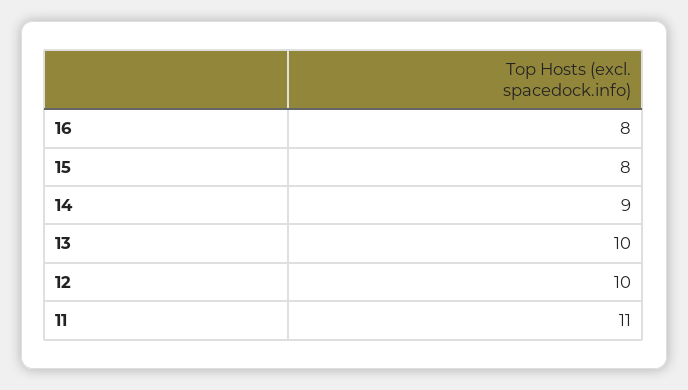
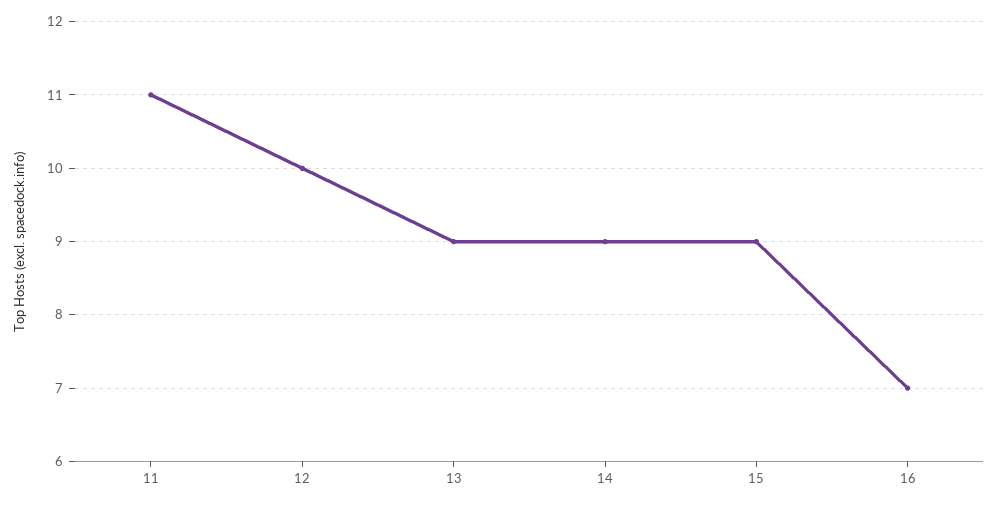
  {
-   "16": 8,
+   "16": 7,
-   "15": 8,
+   "15": 9,
    "14": 9,
-   "13": 10,
+   "13": 9,
    "12": 10,
    "11": 11
  }

